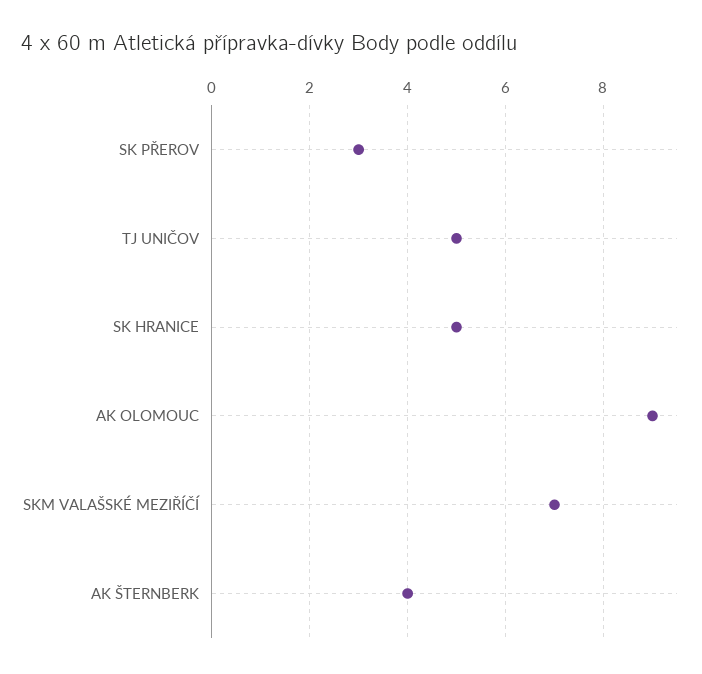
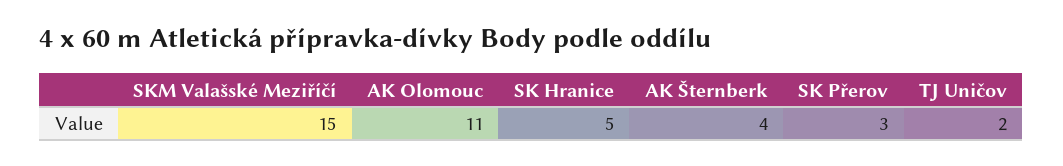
  {
    "SK PŘEROV": 3,
-   "TJ UNIČOV": 5,
+   "TJ UNIČOV": 2,
    "SK HRANICE": 5,
-   "AK OLOMOUC": 9,
+   "AK OLOMOUC": 11,
-   "SKM VALAŠSKÉ MEZIŘÍČÍ": 7,
+   "SKM VALAŠSKÉ MEZIŘÍČÍ": 15,
    "AK ŠTERNBERK": 4
  }

